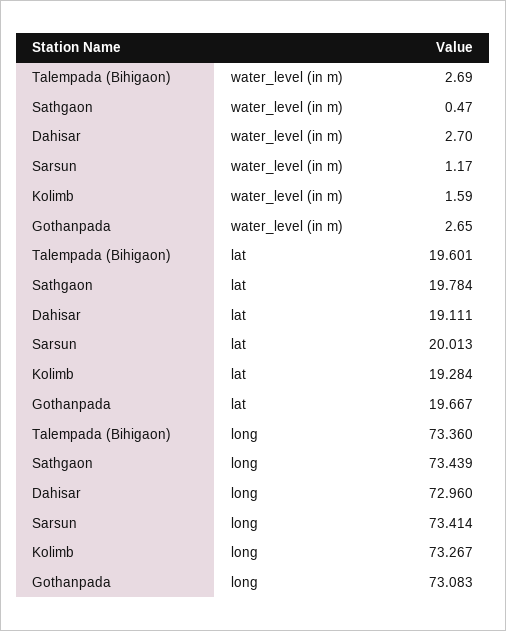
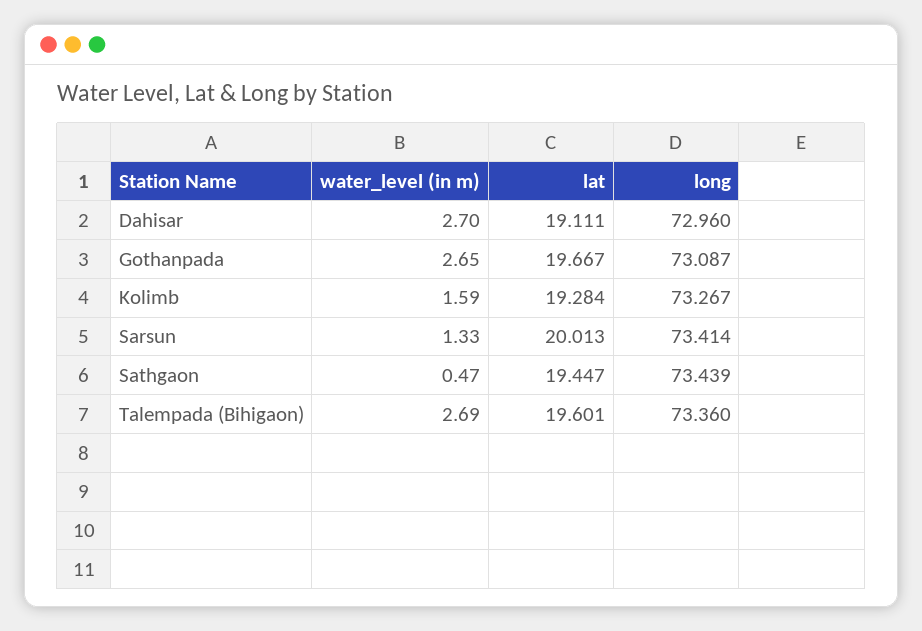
  {
    "Talempada (Bihigaon)": {
      "water_level (in m)": 2.69,
      "lat": 19.601,
      "long": 73.36
    },
    "Sathgaon": {
      "water_level (in m)": 0.47,
-     "lat": 19.784,
+     "lat": 19.447,
      "long": 73.439
    },
    "Dahisar": {
      "water_level (in m)": 2.7,
      "lat": 19.111,
      "long": 72.96
    },
    "Sarsun": {
-     "water_level (in m)": 1.17,
+     "water_level (in m)": 1.33,
      "lat": 20.013,
      "long": 73.414
    },
    "Kolimb": {
      "water_level (in m)": 1.59,
      "lat": 19.284,
      "long": 73.267
    },
    "Gothanpada": {
      "water_level (in m)": 2.65,
      "lat": 19.667,
-     "long": 73.083
+     "long": 73.087
    }
  }

